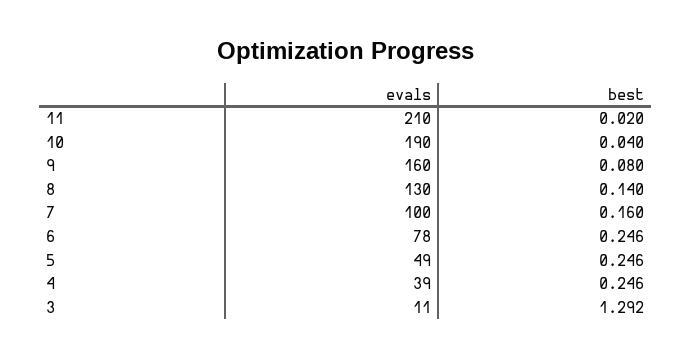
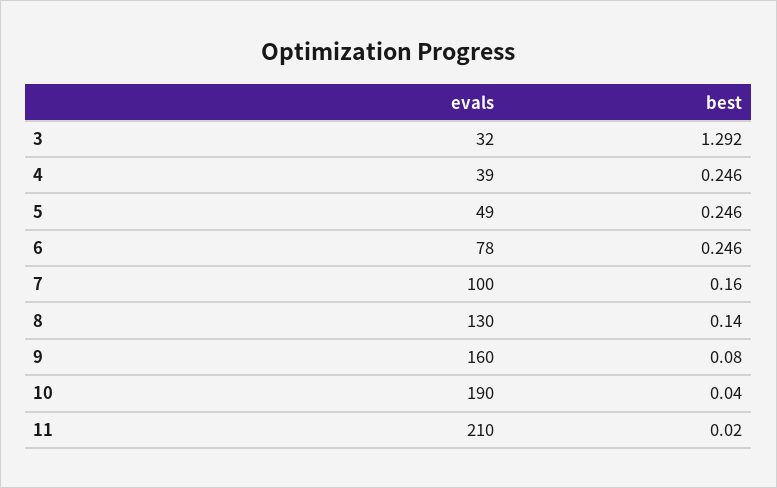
  {
    "evals": {
      "11": 210,
      "10": 190,
      "9": 160,
      "8": 130,
      "7": 100,
      "6": 78,
      "5": 49,
      "4": 39,
-     "3": 11
+     "3": 32
    },
    "best": {
      "11": 0.02,
      "10": 0.04,
      "9": 0.08,
      "8": 0.14,
      "7": 0.16,
      "6": 0.246,
      "5": 0.246,
      "4": 0.246,
      "3": 1.292
    }
  }

